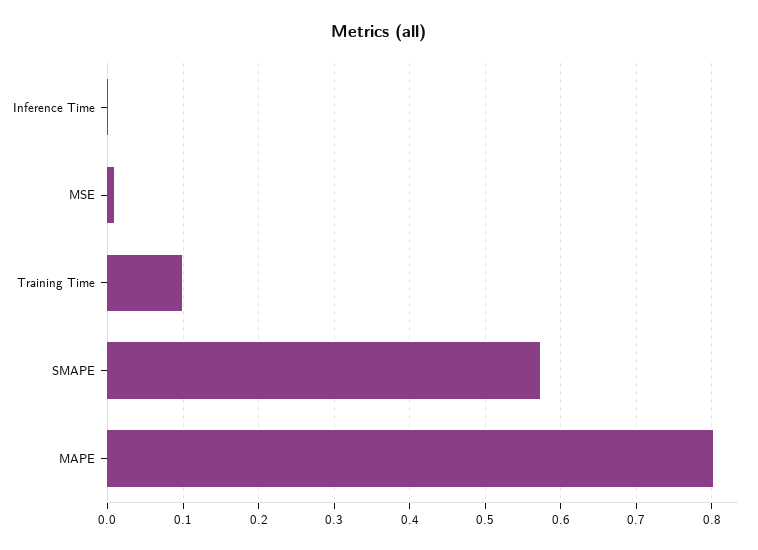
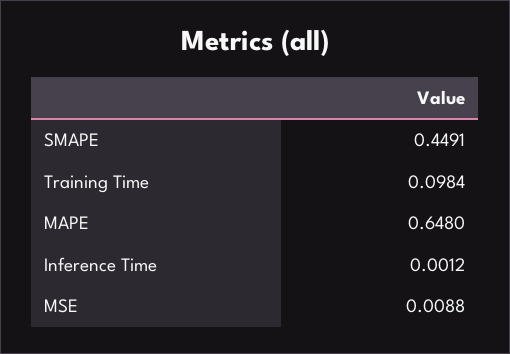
  {
    "Inference Time": 0.0012,
    "MSE": 0.0088,
    "Training Time": 0.0984,
-   "SMAPE": 0.57,
+   "SMAPE": 0.4491,
-   "MAPE": 0.8
+   "MAPE": 0.648
  }

